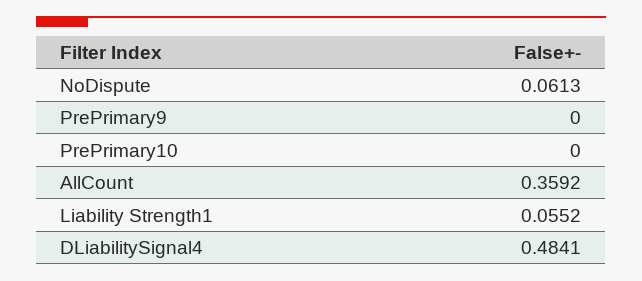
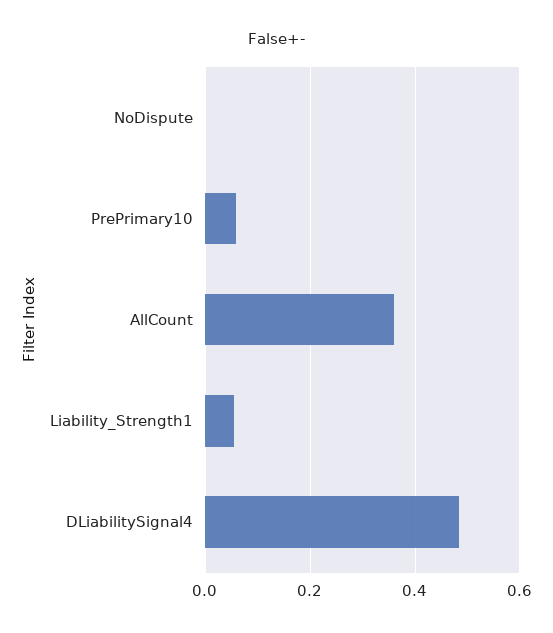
  {
-   "NoDispute": 0.0613,
+   "NoDispute": 0,
-   "PrePrimary9": 0,
-   "PrePrimary10": 0,
+   "PrePrimary10": 0.06,
    "AllCount": 0.3592,
    "Liability Strength1": 0.0552,
    "DLiabilitySignal4": 0.4841
  }

